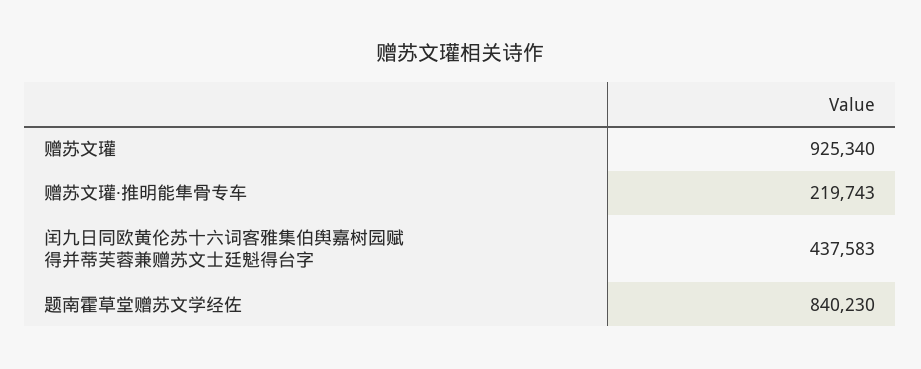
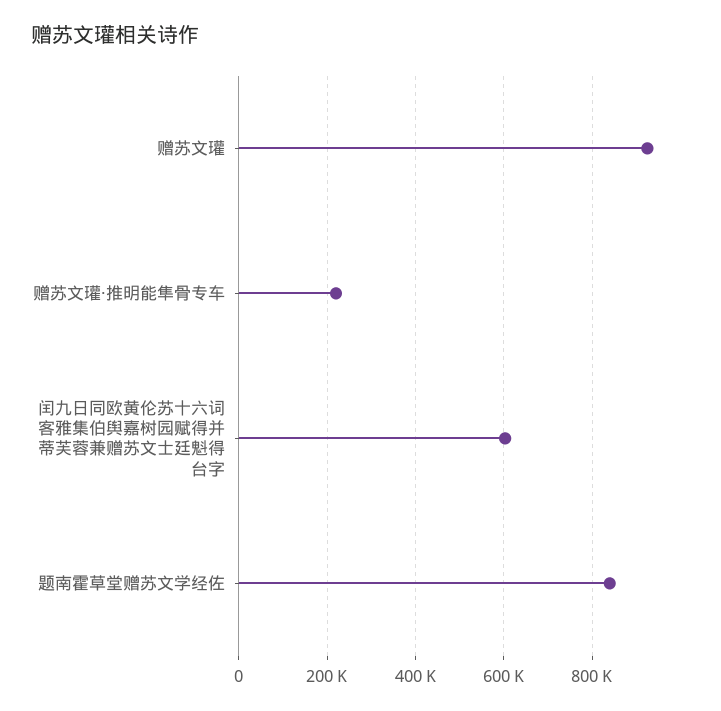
  {
    "赠苏文瓘": 925340,
    "赠苏文瓘·推明能隼骨专车": 219743,
-   "闰九日同欧黄伦苏十六词客雅集伯舆嘉树园赋得并蒂芙蓉兼赠苏文士廷魁得台字": 437583,
+   "闰九日同欧黄伦苏十六词客雅集伯舆嘉树园赋得并蒂芙蓉兼赠苏文士廷魁得台字": 600000,
    "题南霍草堂赠苏文学经佐": 840230
  }

